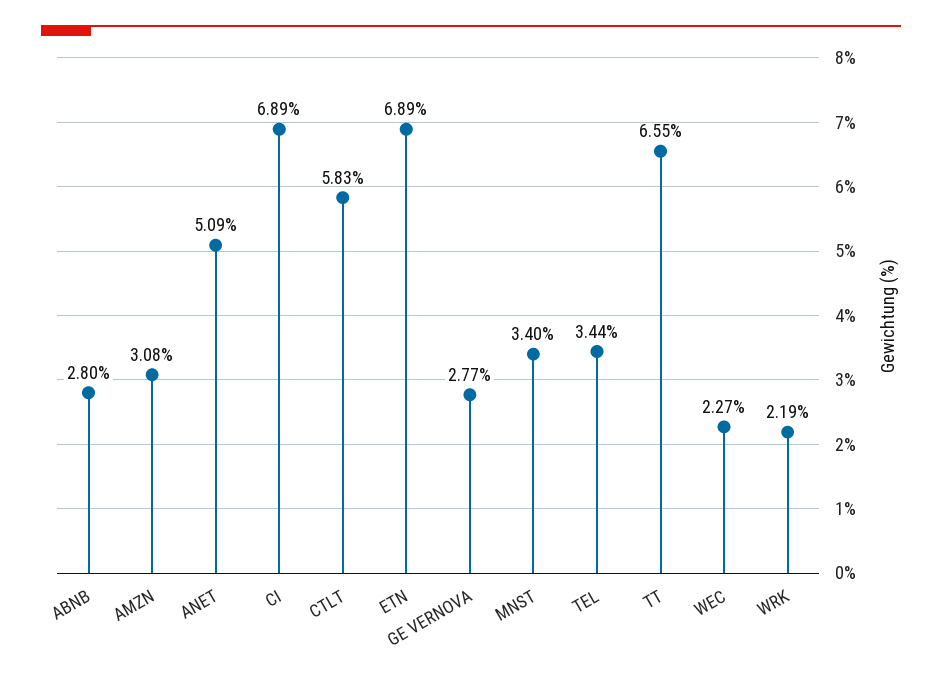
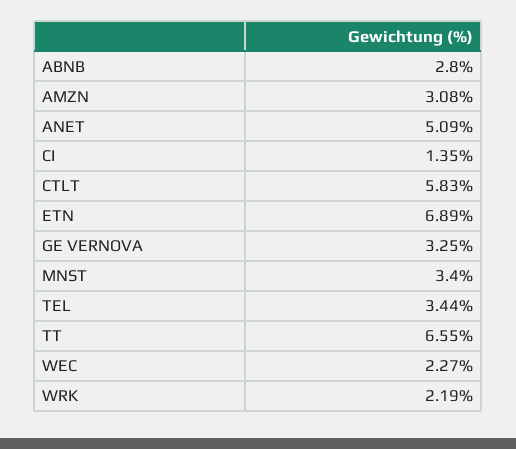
  {
    "ABNB": 2.8,
    "AMZN": 3.08,
    "ANET": 5.09,
-   "CI": 6.89,
+   "CI": 1.35,
    "CTLT": 5.83,
    "ETN": 6.89,
-   "GE VERNOVA": 2.77,
+   "GE VERNOVA": 3.25,
    "MNST": 3.4,
    "TEL": 3.44,
    "TT": 6.55,
    "WEC": 2.27,
    "WRK": 2.19
  }

